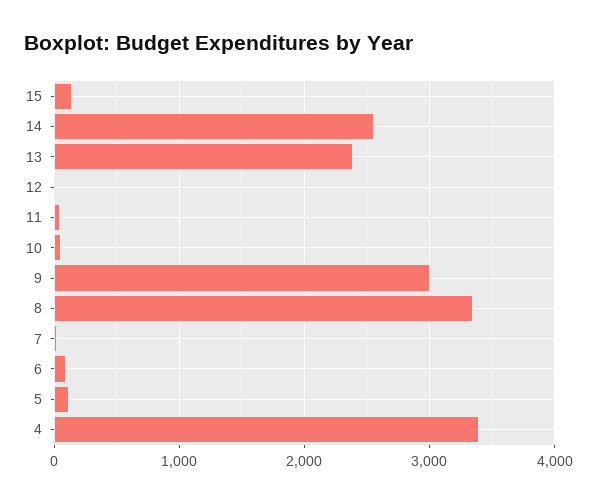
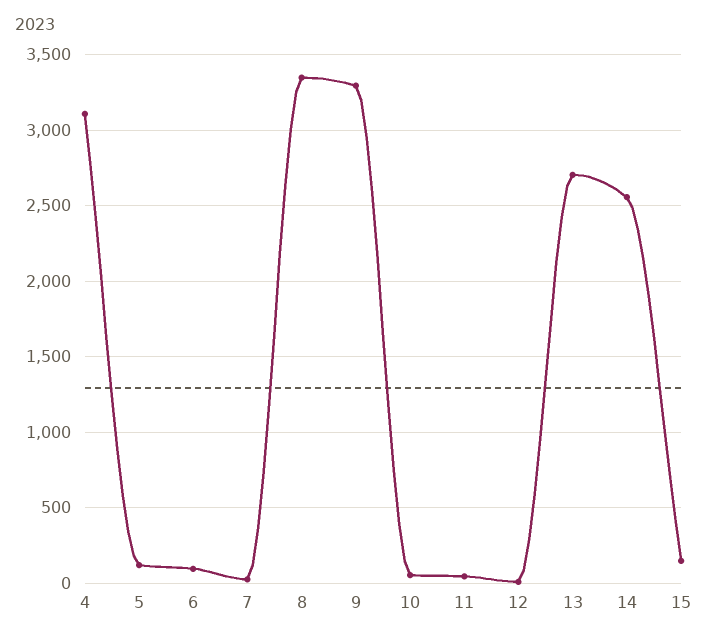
  {
    "15": 150,
    "14": 2550,
-   "13": 2400,
+   "13": 2700,
    "12": 0,
    "11": 50,
    "10": 50,
-   "9": 3000,
+   "9": 3300,
    "8": 3350,
    "7": 0,
    "6": 100,
    "5": 100,
-   "4": 3400
+   "4": 3100
  }

